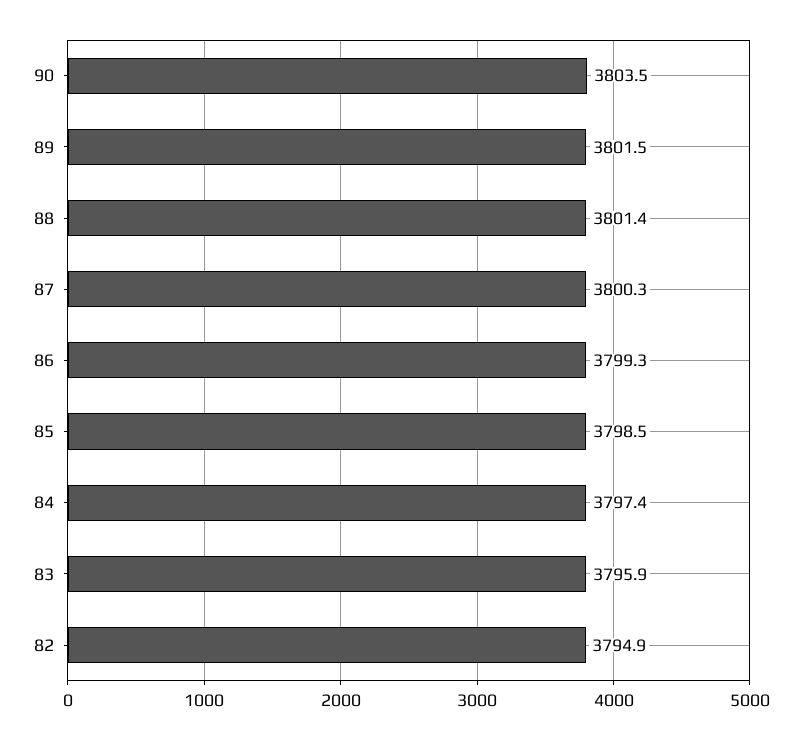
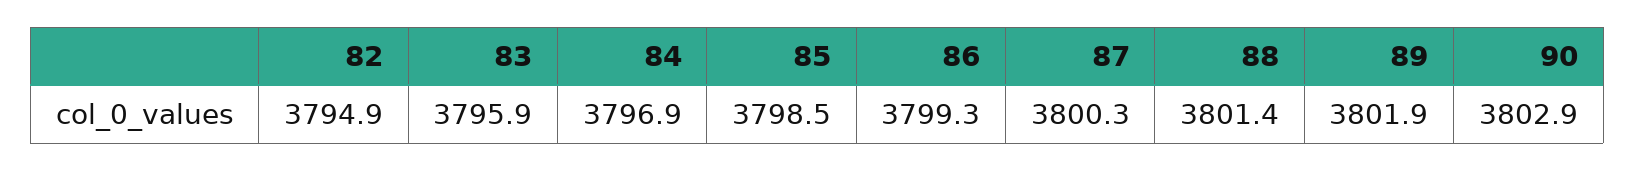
  {
-   "90": 3803.5,
+   "90": 3802.9,
-   "89": 3801.5,
+   "89": 3801.9,
    "88": 3801.4,
    "87": 3800.3,
    "86": 3799.3,
    "85": 3798.5,
-   "84": 3797.4,
+   "84": 3796.9,
    "83": 3795.9,
    "82": 3794.9
  }

